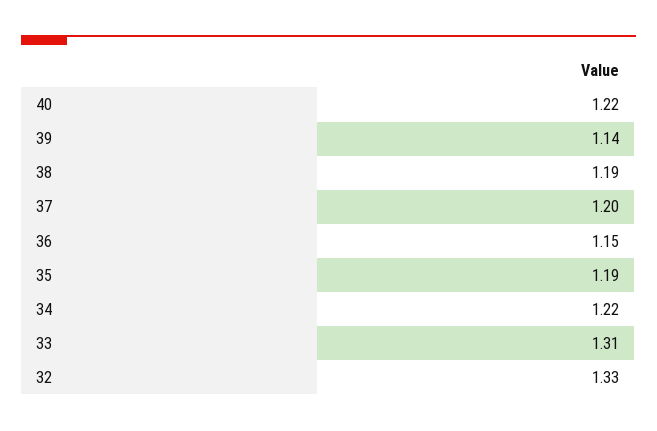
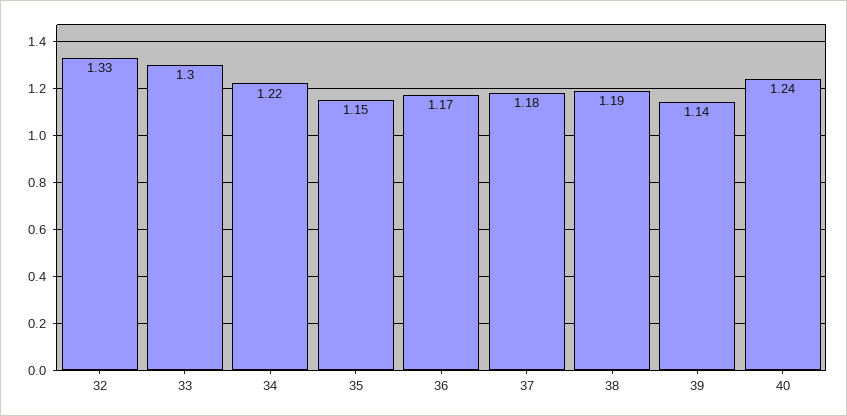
  {
-   "40": 1.22,
+   "40": 1.24,
    "39": 1.14,
    "38": 1.19,
-   "37": 1.2,
+   "37": 1.18,
-   "36": 1.15,
+   "36": 1.17,
-   "35": 1.19,
+   "35": 1.15,
    "34": 1.22,
-   "33": 1.31,
+   "33": 1.3,
    "32": 1.33
  }

